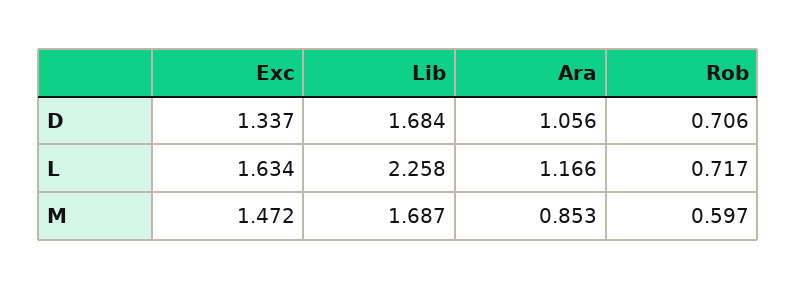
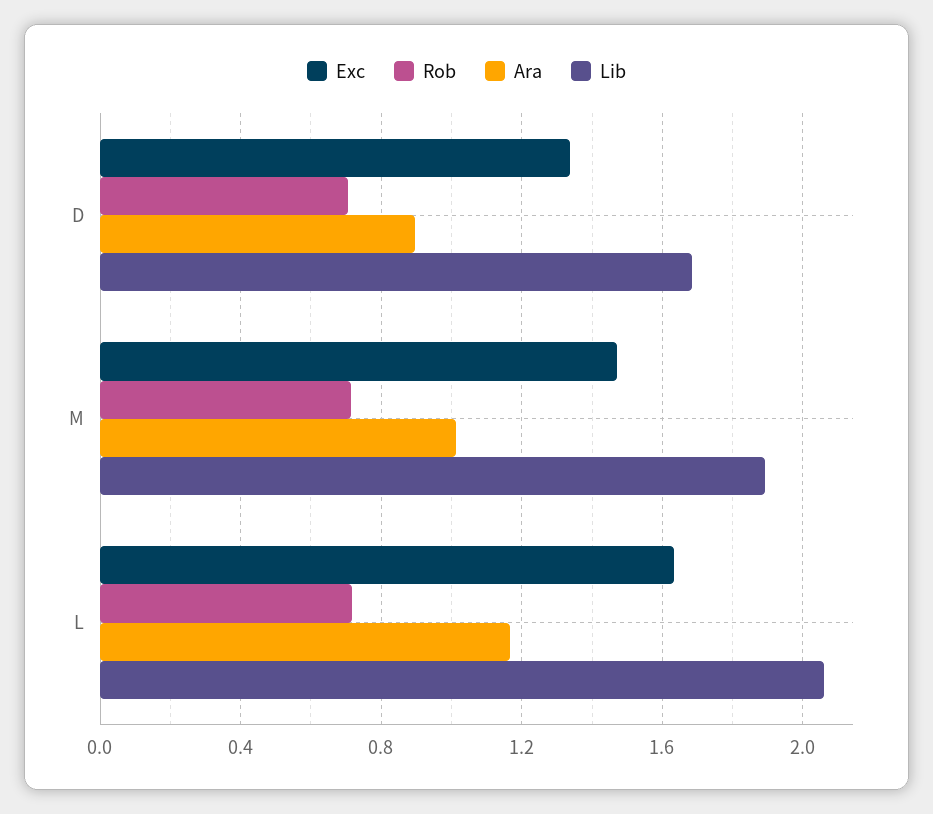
  {
    "Exc": {
      "D": 1.337,
      "L": 1.634,
      "M": 1.472
    },
    "Lib": {
      "D": 1.684,
-     "L": 2.258,
+     "L": 2.05,
-     "M": 1.687
+     "M": 1.9
    },
    "Ara": {
-     "D": 1.056,
+     "D": 0.9,
      "L": 1.166,
-     "M": 0.853
+     "M": 1
    },
    "Rob": {
      "D": 0.706,
      "L": 0.717,
-     "M": 0.597
+     "M": 0.7
    }
  }

